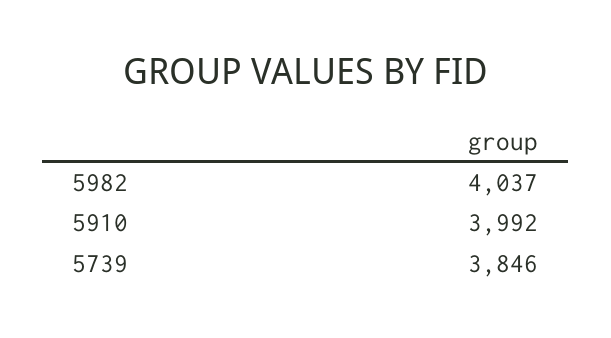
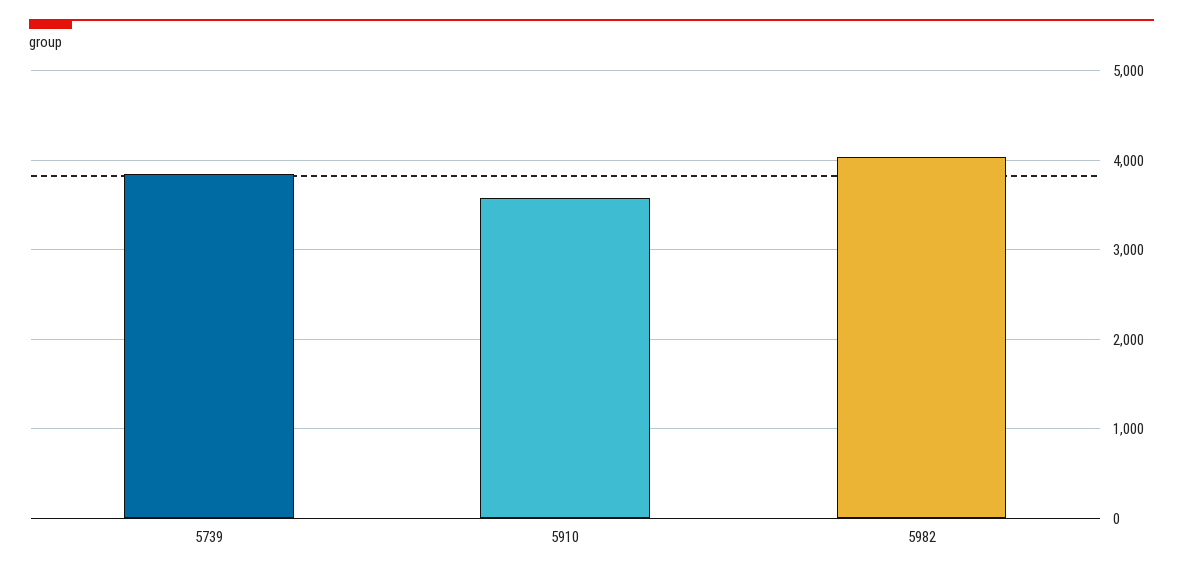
  {
    "5982": 4037,
-   "5910": 3992,
+   "5910": 3600,
    "5739": 3846
  }

